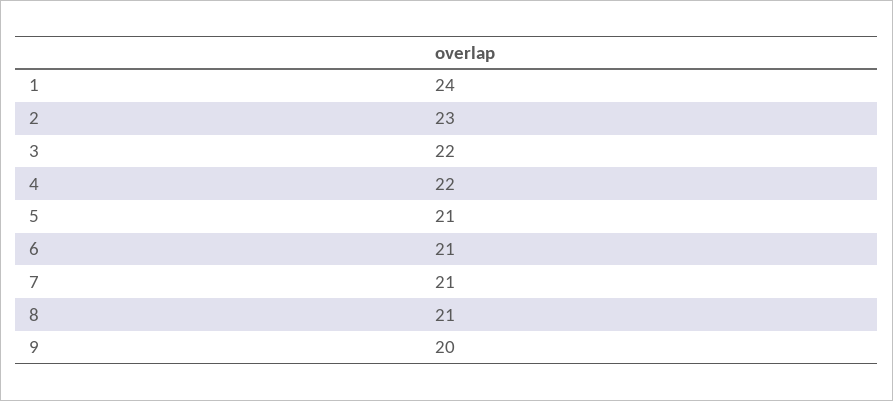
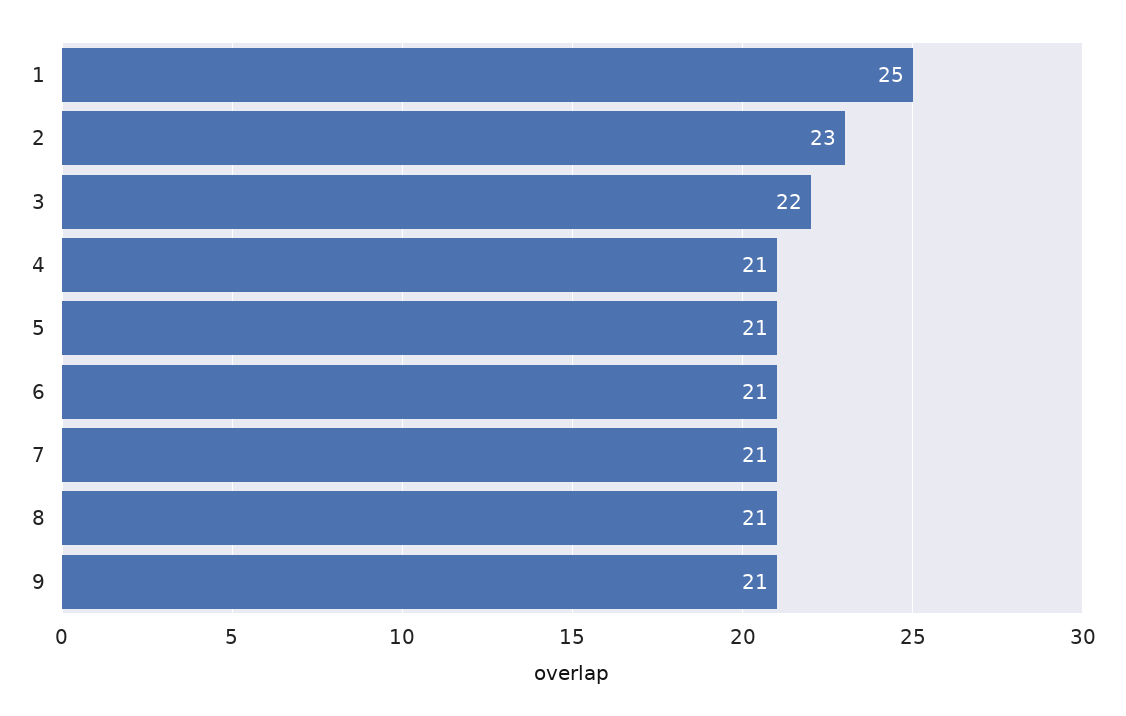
  {
-   "1": 24,
+   "1": 25,
    "2": 23,
    "3": 22,
-   "4": 22,
+   "4": 21,
    "5": 21,
    "6": 21,
    "7": 21,
    "8": 21,
-   "9": 20
+   "9": 21
  }

